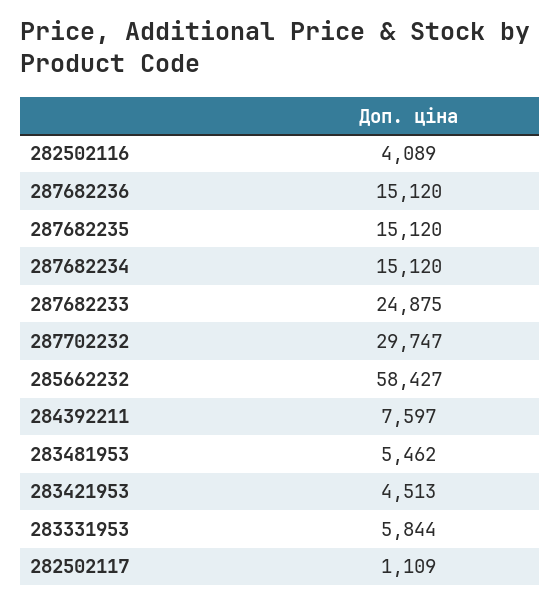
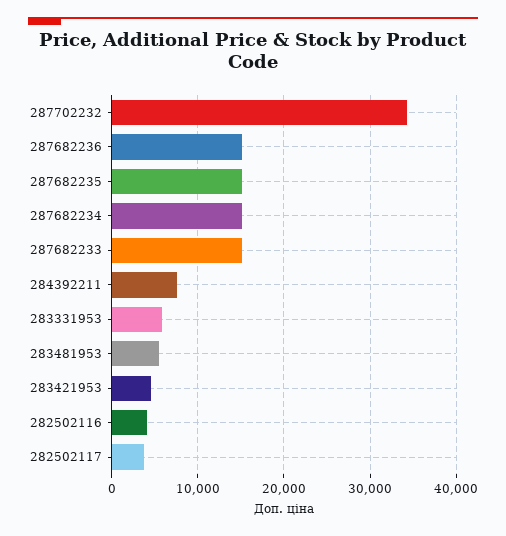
  {
    "282502116": 4089,
    "287682236": 15120,
    "287682235": 15120,
    "287682234": 15120,
-   "287682233": 24875,
+   "287682233": 15000,
-   "287702232": 29747,
+   "287702232": 34000,
-   "285662232": 58427,
    "284392211": 7597,
    "283481953": 5462,
    "283421953": 4513,
    "283331953": 5844,
-   "282502117": 1109
+   "282502117": 4000
  }

